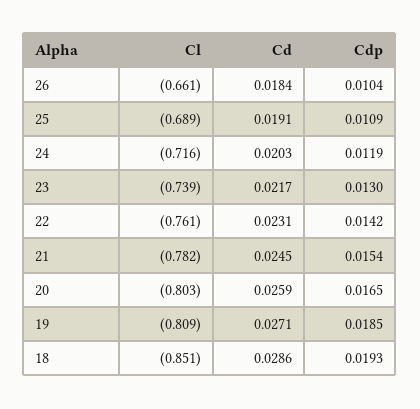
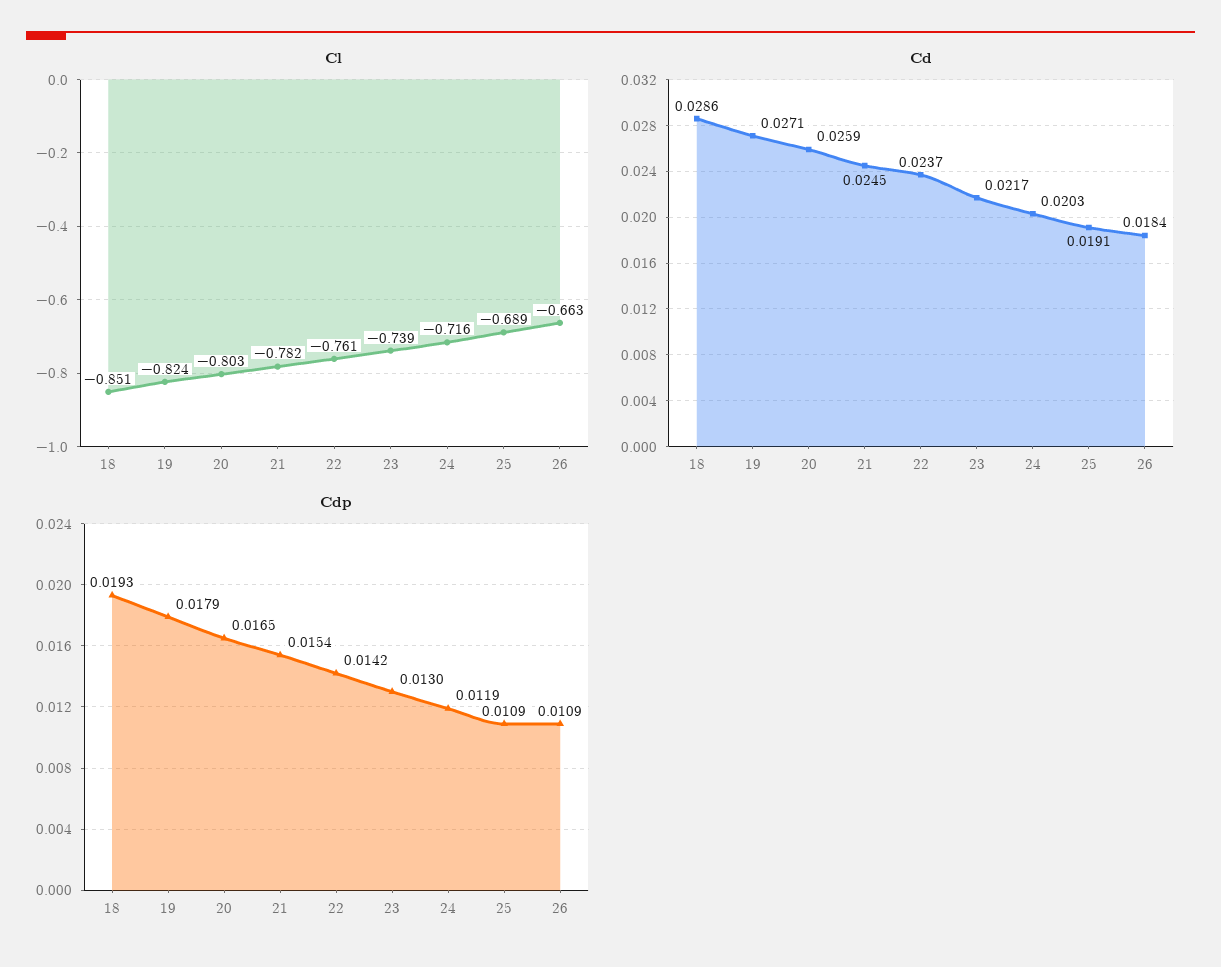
  {
    "Cl": {
-     "26": -0.661,
+     "26": -0.663,
      "25": -0.689,
      "24": -0.716,
      "23": -0.739,
      "22": -0.761,
      "21": -0.782,
      "20": -0.803,
-     "19": -0.809,
+     "19": -0.824,
      "18": -0.851
    },
    "Cd": {
      "26": 0.0184,
      "25": 0.0191,
      "24": 0.0203,
      "23": 0.0217,
-     "22": 0.0231,
+     "22": 0.0237,
      "21": 0.0245,
      "20": 0.0259,
      "19": 0.0271,
      "18": 0.0286
    },
    "Cdp": {
-     "26": 0.0104,
+     "26": 0.0109,
      "25": 0.0109,
      "24": 0.0119,
      "23": 0.013,
      "22": 0.0142,
      "21": 0.0154,
      "20": 0.0165,
-     "19": 0.0185,
+     "19": 0.0179,
      "18": 0.0193
    }
  }

